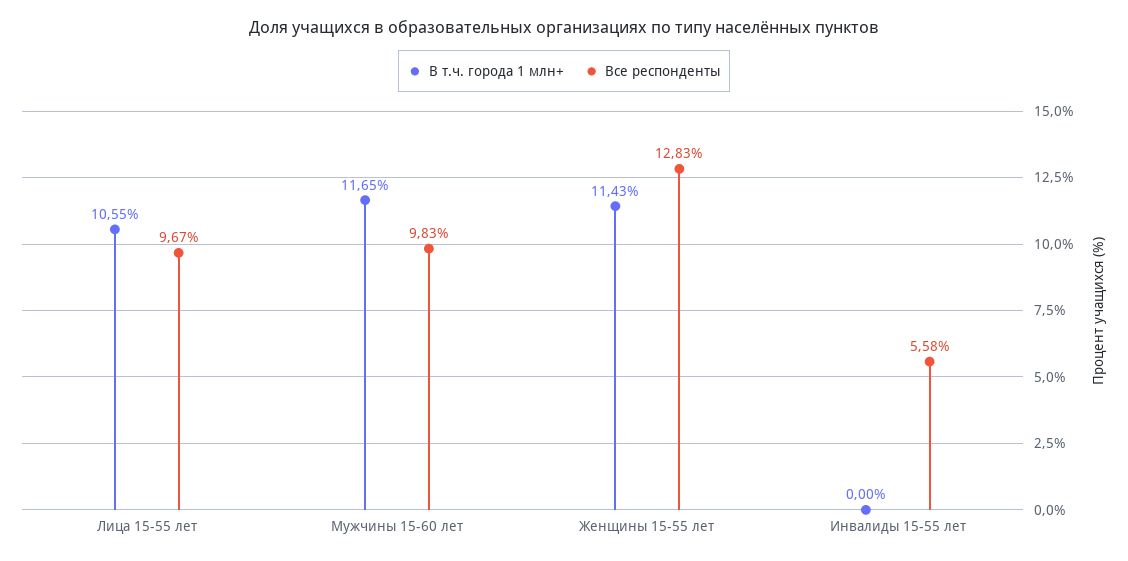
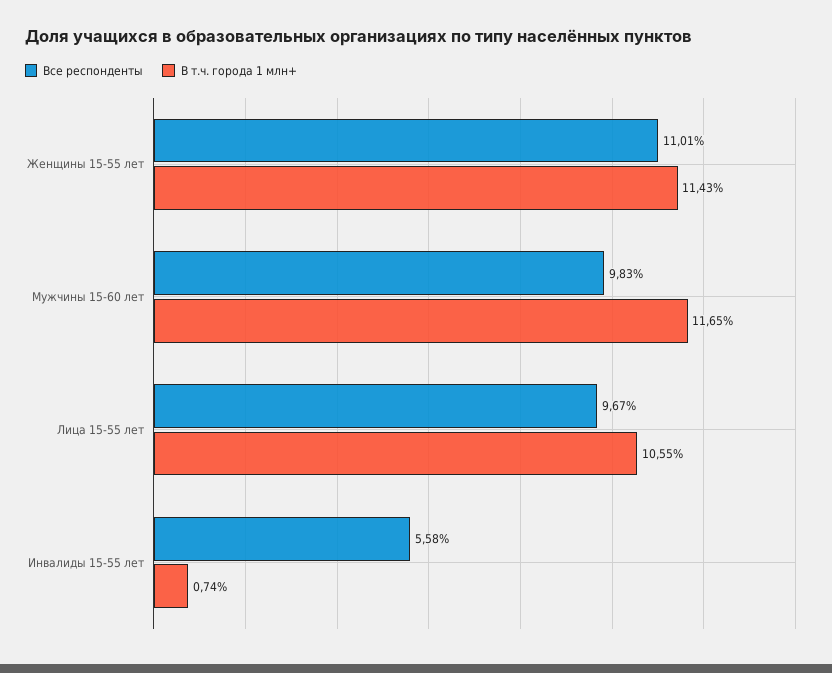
  {
    "В т.ч. города 1 млн+": {
      "Лица 15-55 лет": 10.55,
      "Мужчины 15-60 лет": 11.65,
      "Женщины 15-55 лет": 11.43,
-     "Инвалиды 15-55 лет": 0
+     "Инвалиды 15-55 лет": 0.74
    },
    "Все респонденты": {
      "Лица 15-55 лет": 9.67,
      "Мужчины 15-60 лет": 9.83,
-     "Женщины 15-55 лет": 12.83,
+     "Женщины 15-55 лет": 11.01,
      "Инвалиды 15-55 лет": 5.58
    }
  }

